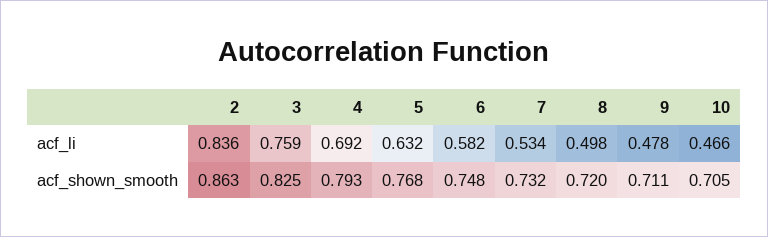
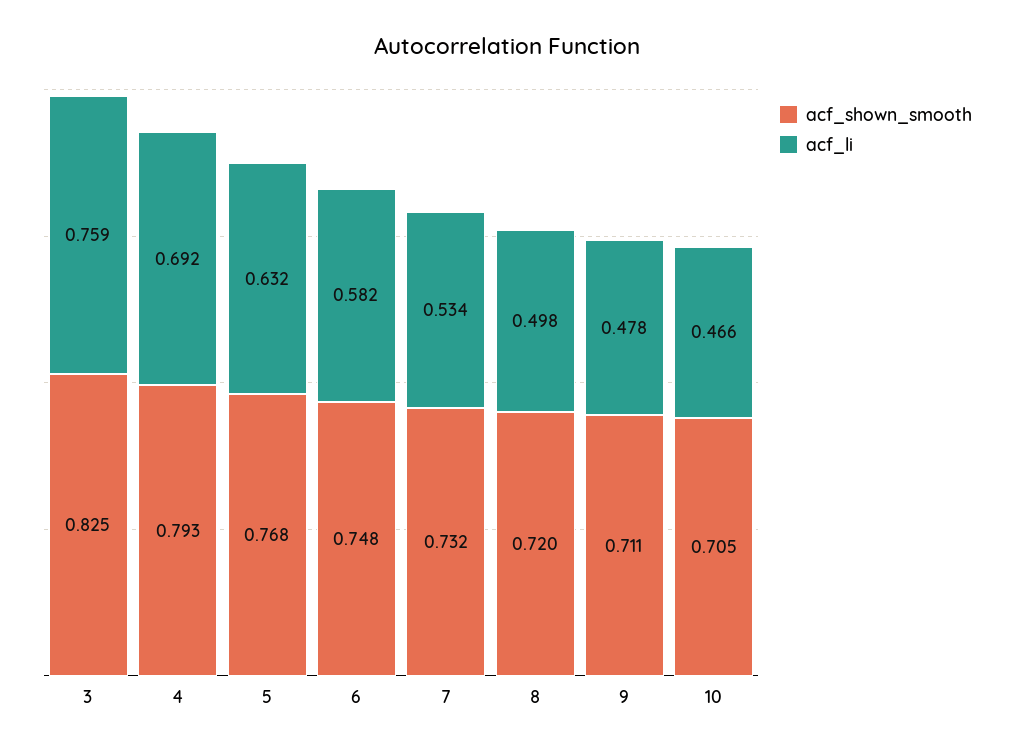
  {
    "acf_li": {
-     "2": 0.836,
      "3": 0.759,
      "4": 0.692,
      "5": 0.632,
      "6": 0.582,
      "7": 0.534,
      "8": 0.498,
      "9": 0.478,
      "10": 0.466
    },
    "acf_shown_smooth": {
-     "2": 0.863,
      "3": 0.825,
      "4": 0.793,
      "5": 0.768,
      "6": 0.748,
      "7": 0.732,
      "8": 0.72,
      "9": 0.711,
      "10": 0.705
    }
  }

